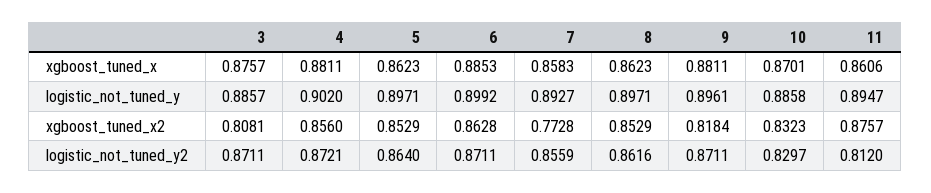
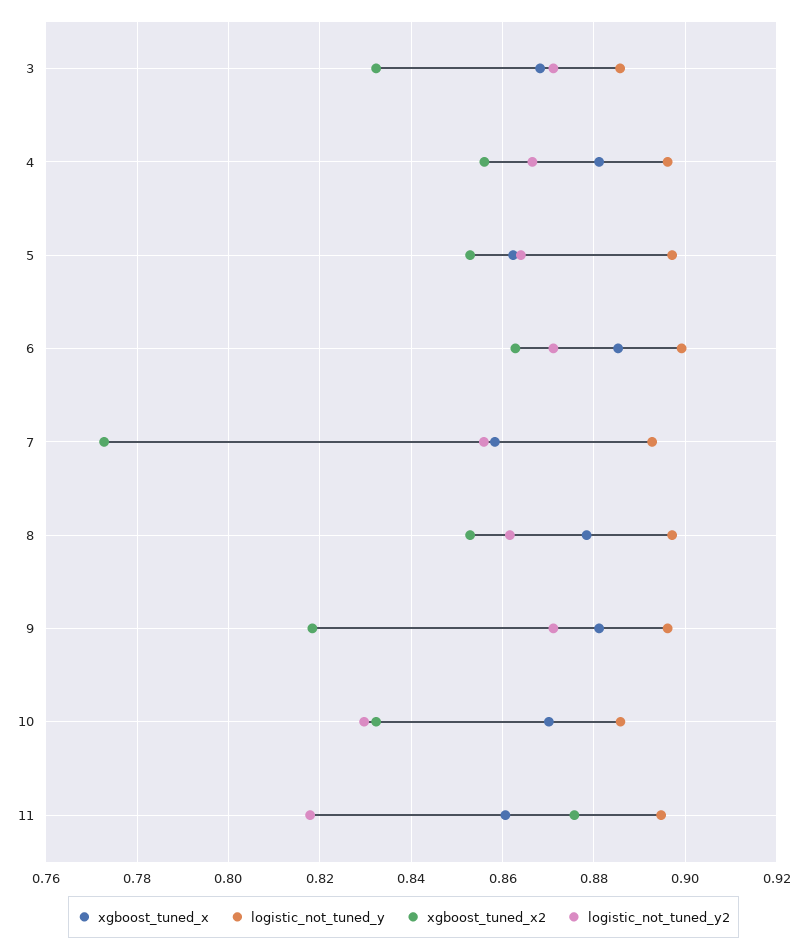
  {
    "xgboost_tuned_x": {
-     "3": 0.8757,
+     "3": 0.868,
      "4": 0.8811,
      "5": 0.8623,
      "6": 0.8853,
      "7": 0.8583,
-     "8": 0.8623,
+     "8": 0.878,
      "9": 0.8811,
      "10": 0.8701,
      "11": 0.8606
    },
    "logistic_not_tuned_y": {
      "3": 0.8857,
-     "4": 0.902,
+     "4": 0.896,
      "5": 0.8971,
      "6": 0.8992,
      "7": 0.8927,
      "8": 0.8971,
      "9": 0.8961,
      "10": 0.8858,
      "11": 0.8947
    },
    "xgboost_tuned_x2": {
-     "3": 0.8081,
+     "3": 0.832,
      "4": 0.856,
      "5": 0.8529,
      "6": 0.8628,
      "7": 0.7728,
      "8": 0.8529,
      "9": 0.8184,
      "10": 0.8323,
      "11": 0.8757
    },
    "logistic_not_tuned_y2": {
      "3": 0.8711,
-     "4": 0.8721,
+     "4": 0.866,
      "5": 0.864,
      "6": 0.8711,
      "7": 0.8559,
      "8": 0.8616,
      "9": 0.8711,
      "10": 0.8297,
-     "11": 0.812
+     "11": 0.818
    }
  }

